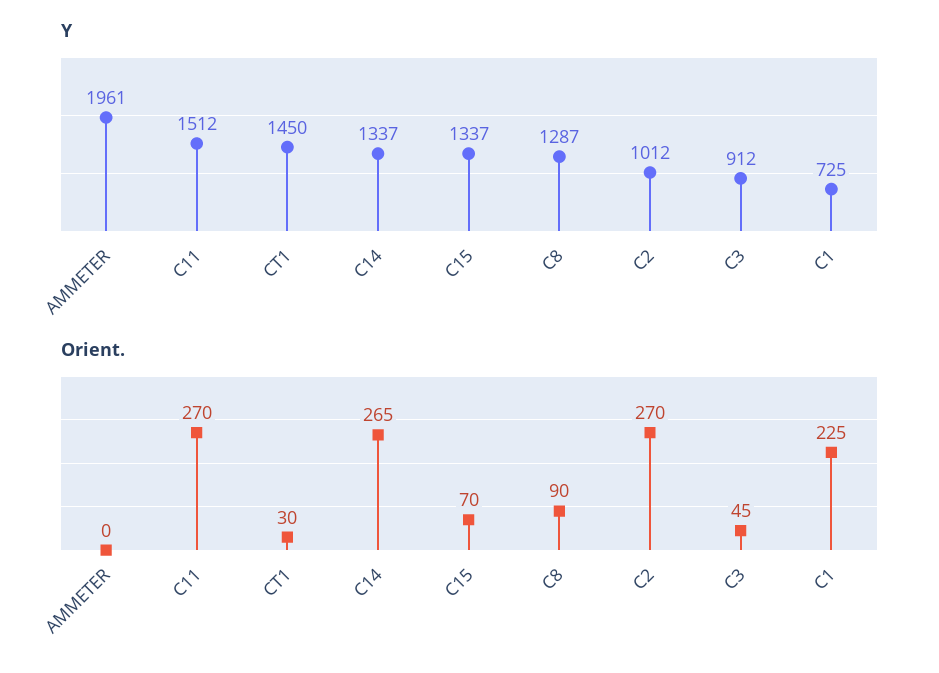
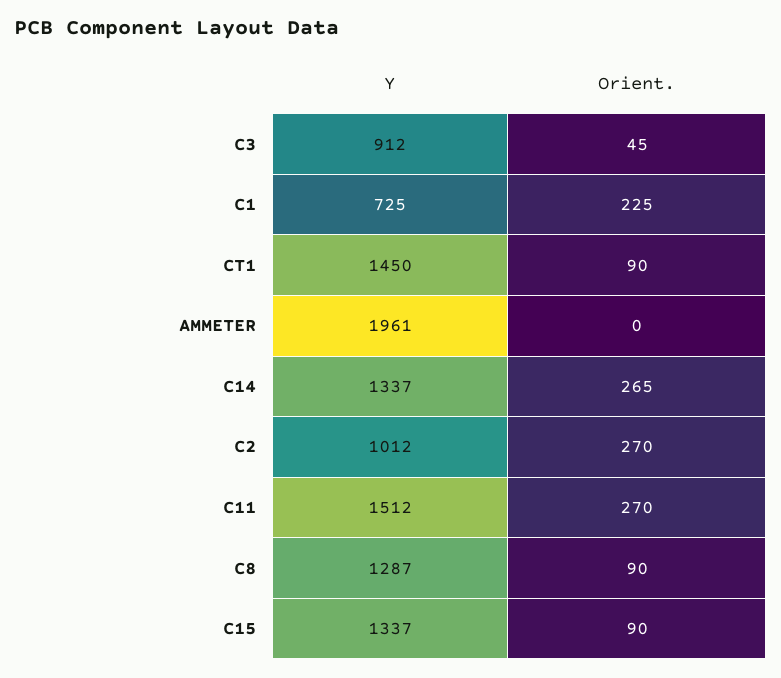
  {
    "Y": {
      "AMMETER": 1961,
      "C11": 1512,
      "CT1": 1450,
      "C14": 1337,
      "C15": 1337,
      "C8": 1287,
      "C2": 1012,
      "C3": 912,
      "C1": 725
    },
    "Orient.": {
      "AMMETER": 0,
      "C11": 270,
-     "CT1": 30,
+     "CT1": 90,
      "C14": 265,
-     "C15": 70,
+     "C15": 90,
      "C8": 90,
      "C2": 270,
      "C3": 45,
      "C1": 225
    }
  }

